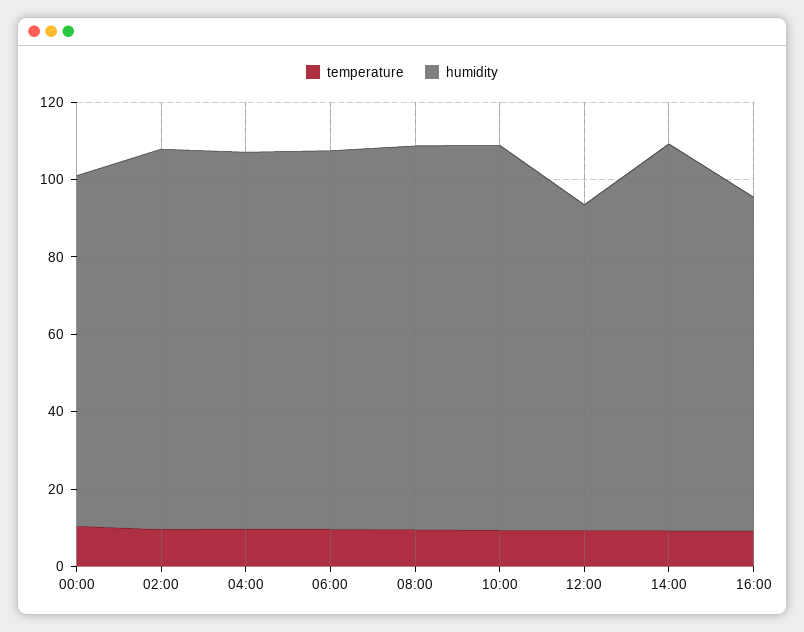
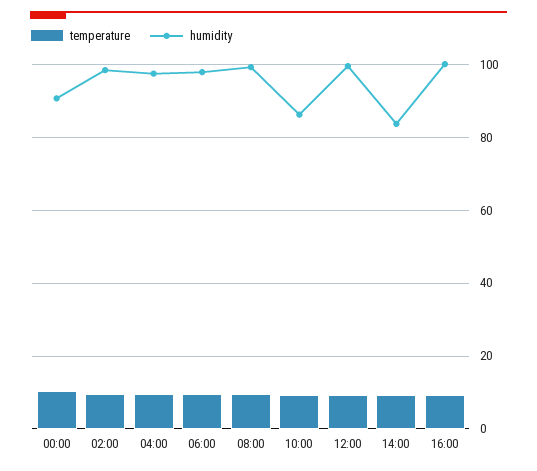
  {
    "temperature": {
      "00:00": 10,
      "02:00": 10,
      "04:00": 10,
      "06:00": 10,
      "08:00": 10,
      "10:00": 10,
      "12:00": 10,
      "14:00": 10,
      "16:00": 10
    },
    "humidity": {
      "00:00": 90,
      "02:00": 98,
      "04:00": 98,
      "06:00": 98,
      "08:00": 100,
-     "10:00": 100,
+     "10:00": 86,
-     "12:00": 85,
+     "12:00": 100,
-     "14:00": 100,
+     "14:00": 84,
-     "16:00": 85
+     "16:00": 100
    }
  }

